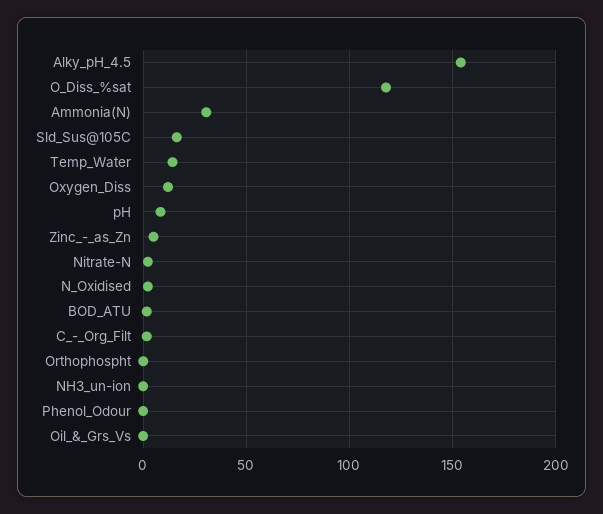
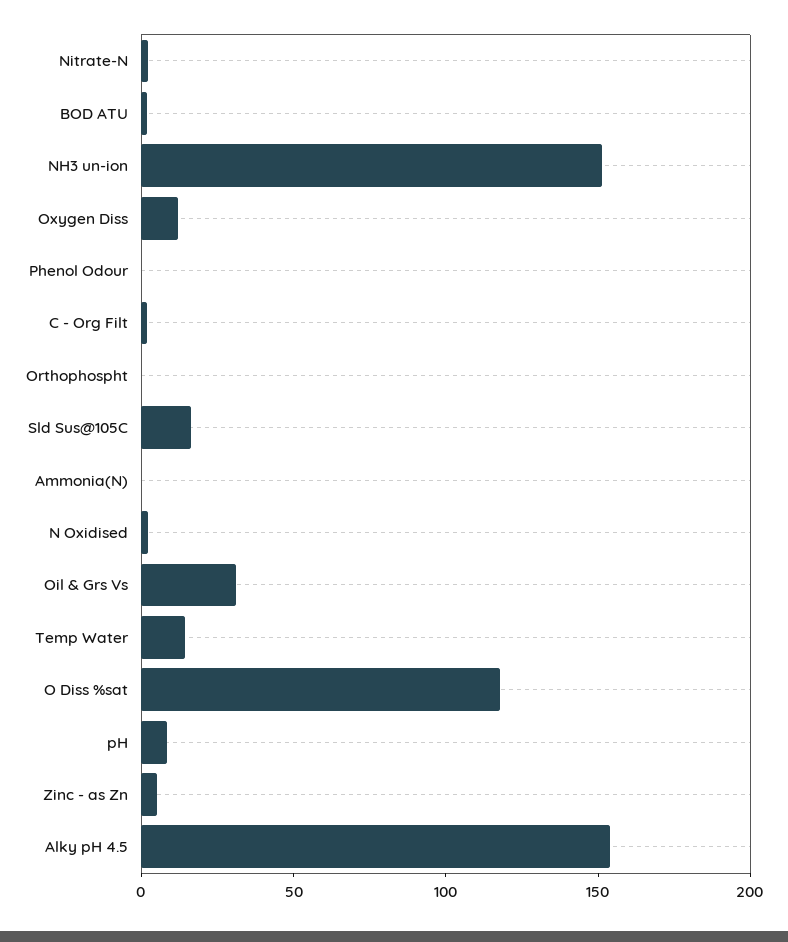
  {
    "Alky_pH_4.5": 155,
    "O_Diss_%sat": 120,
-   "Ammonia(N)": 30,
+   "Ammonia(N)": 0,
    "Sld_Sus@105C": 15,
    "Temp_Water": 15,
    "Oxygen_Diss": 10,
    "pH": 10,
    "Zinc_-_as_Zn": 5,
    "Nitrate-N": 0,
    "N_Oxidised": 0,
    "BOD_ATU": 0,
    "C_-_Org_Filt": 0,
    "Orthophospht": 0,
-   "NH3_un-ion": 0,
+   "NH3_un-ion": 150,
    "Phenol_Odour": 0,
-   "Oil_&_Grs_Vs": 0
+   "Oil_&_Grs_Vs": 30
  }

